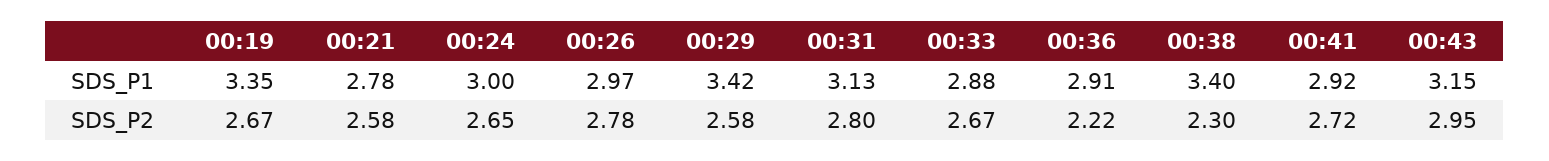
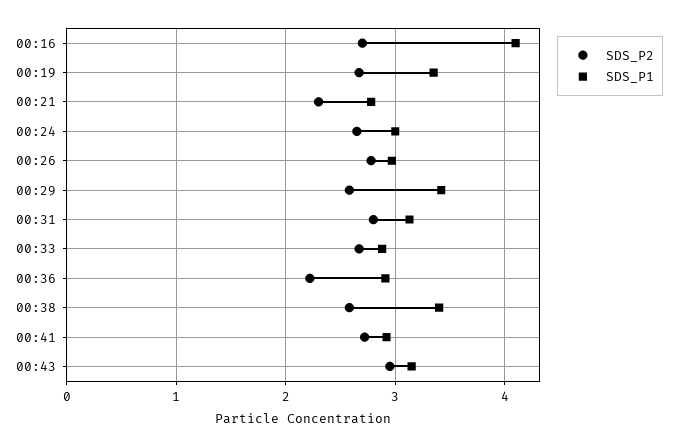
  {
    "SDS_P1": {
      "00:19": 3.35,
      "00:21": 2.78,
      "00:24": 3,
      "00:26": 2.97,
      "00:29": 3.42,
      "00:31": 3.13,
      "00:33": 2.88,
      "00:36": 2.91,
      "00:38": 3.4,
      "00:41": 2.92,
-     "00:43": 3.15
+     "00:43": 3.15,
+     "00:16": 4.1
    },
    "SDS_P2": {
      "00:19": 2.67,
-     "00:21": 2.58,
+     "00:21": 2.3,
      "00:24": 2.65,
      "00:26": 2.78,
      "00:29": 2.58,
      "00:31": 2.8,
      "00:33": 2.67,
      "00:36": 2.22,
-     "00:38": 2.3,
+     "00:38": 2.6,
      "00:41": 2.72,
-     "00:43": 2.95
+     "00:43": 2.95,
+     "00:16": 2.7
    }
  }

